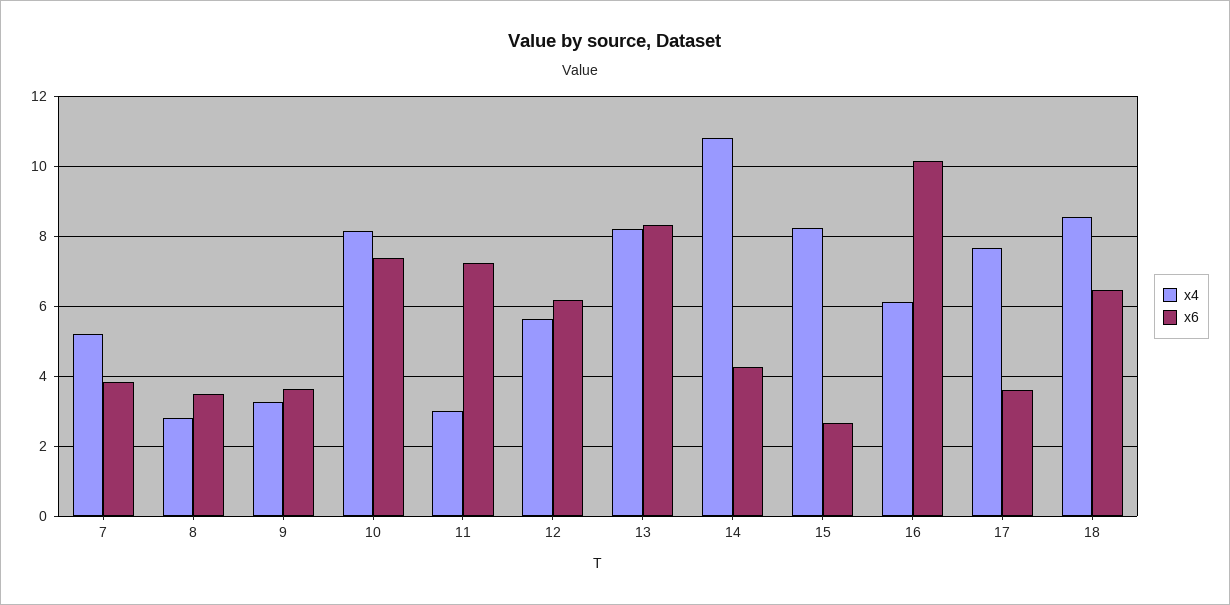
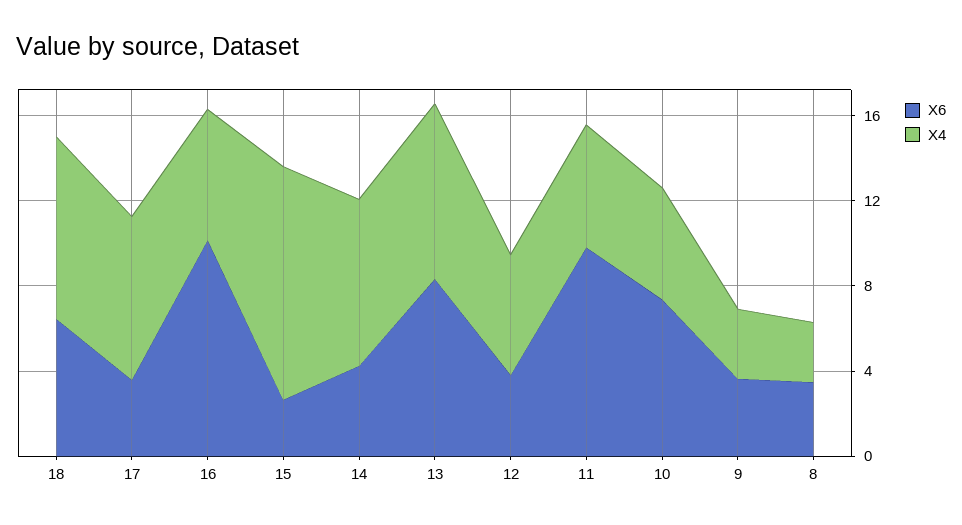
  {
    "x4": {
-     "7": 5.2,
      "8": 2.8,
      "9": 3.2,
-     "10": 8.2,
+     "10": 5,
-     "11": 3,
+     "11": 6,
      "12": 5.6,
      "13": 8.2,
-     "14": 10.8,
+     "14": 8,
-     "15": 8.2,
+     "15": 11,
      "16": 6.2,
      "17": 7.6,
      "18": 8.6
    },
    "x6": {
-     "7": 3.8,
      "8": 3.4,
      "9": 3.6,
      "10": 7.4,
-     "11": 7.2,
+     "11": 10,
-     "12": 6.2,
+     "12": 4,
      "13": 8.4,
      "14": 4.2,
      "15": 2.6,
      "16": 10.2,
      "17": 3.6,
      "18": 6.4
    }
  }

